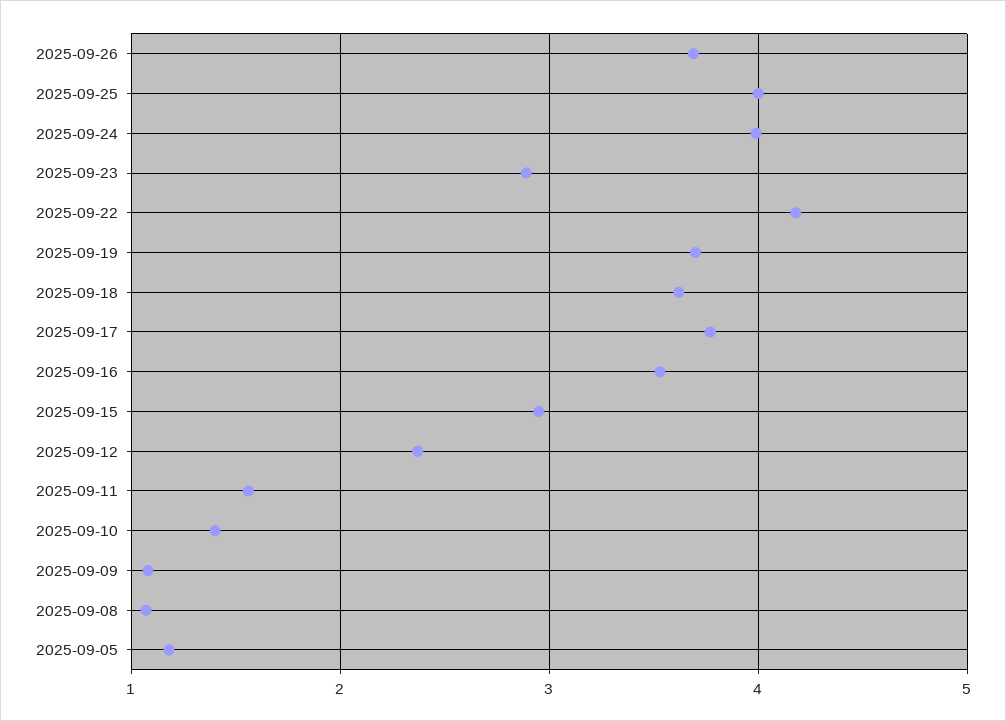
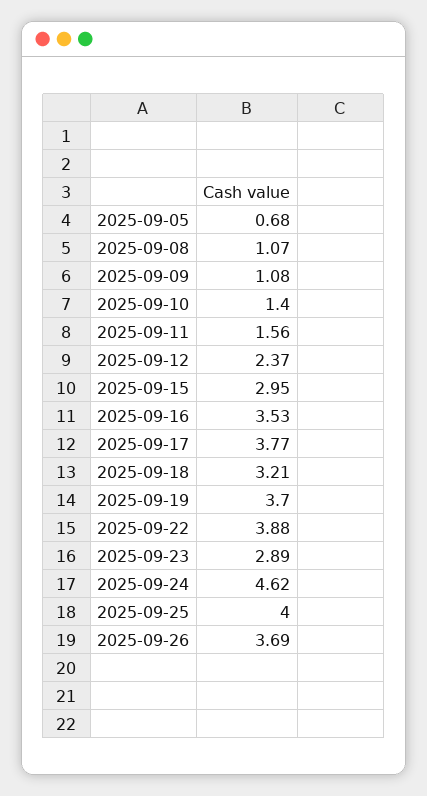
  {
    "2025-09-26": 3.69,
    "2025-09-25": 4,
-   "2025-09-24": 4,
+   "2025-09-24": 4.62,
    "2025-09-23": 2.89,
-   "2025-09-22": 4.2,
+   "2025-09-22": 3.88,
    "2025-09-19": 3.7,
-   "2025-09-18": 3.6,
+   "2025-09-18": 3.21,
    "2025-09-17": 3.77,
    "2025-09-16": 3.53,
    "2025-09-15": 2.95,
    "2025-09-12": 2.37,
    "2025-09-11": 1.56,
    "2025-09-10": 1.4,
    "2025-09-09": 1.08,
    "2025-09-08": 1.07,
-   "2025-09-05": 1.2
+   "2025-09-05": 0.68
  }

